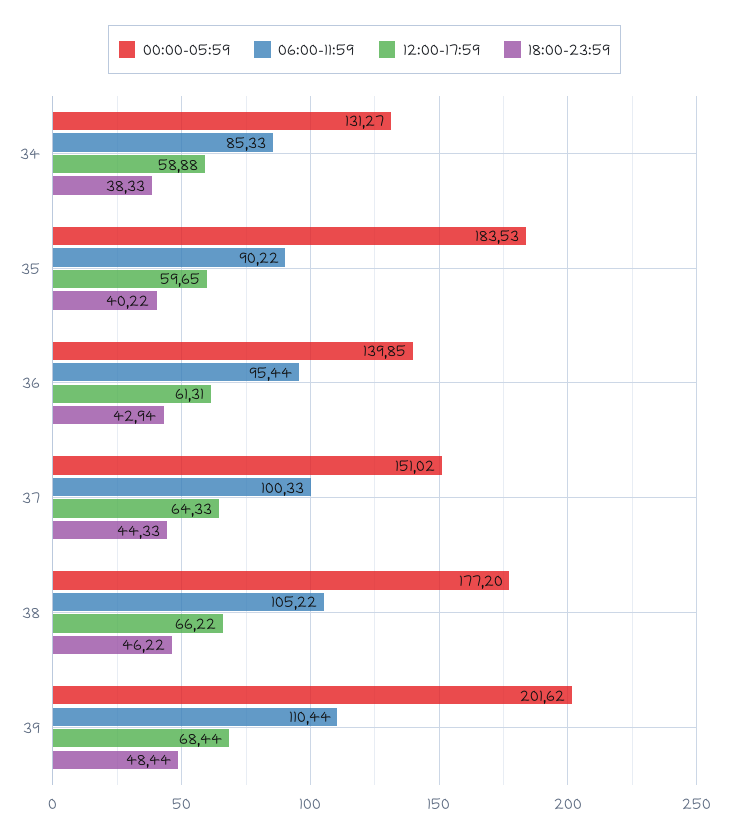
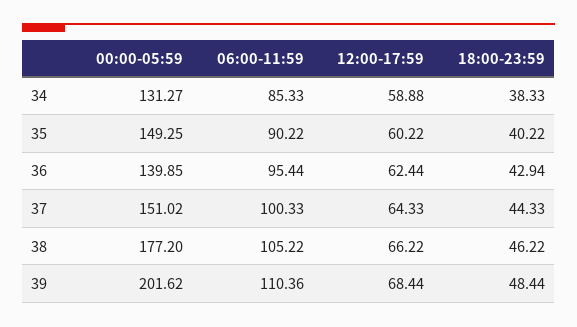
  {
    "00:00-05:59": {
      "34": 131.27,
-     "35": 183.53,
+     "35": 149.25,
      "36": 139.85,
      "37": 151.02,
      "38": 177.2,
      "39": 201.62
    },
    "06:00-11:59": {
      "34": 85.33,
      "35": 90.22,
      "36": 95.44,
      "37": 100.33,
      "38": 105.22,
-     "39": 110.44
+     "39": 110.36
    },
    "12:00-17:59": {
      "34": 58.88,
-     "35": 59.65,
+     "35": 60.22,
-     "36": 61.31,
+     "36": 62.44,
      "37": 64.33,
      "38": 66.22,
      "39": 68.44
    },
    "18:00-23:59": {
      "34": 38.33,
      "35": 40.22,
      "36": 42.94,
      "37": 44.33,
      "38": 46.22,
      "39": 48.44
    }
  }

